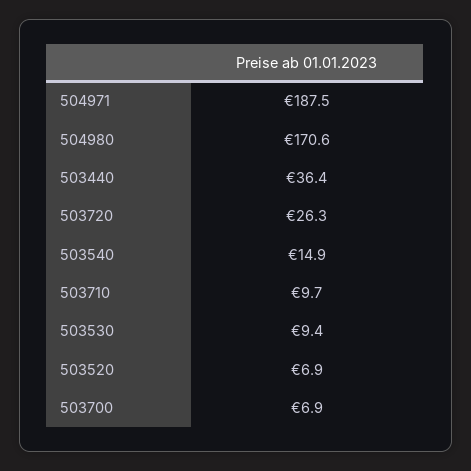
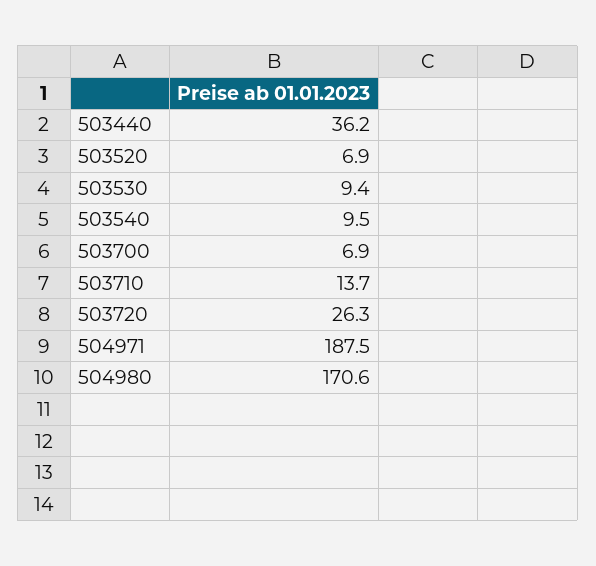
  {
    "504971": 187.5,
    "504980": 170.6,
-   "503440": 36.4,
+   "503440": 36.2,
    "503720": 26.3,
-   "503540": 14.9,
+   "503540": 9.5,
-   "503710": 9.7,
+   "503710": 13.7,
    "503530": 9.4,
    "503520": 6.9,
    "503700": 6.9
  }

